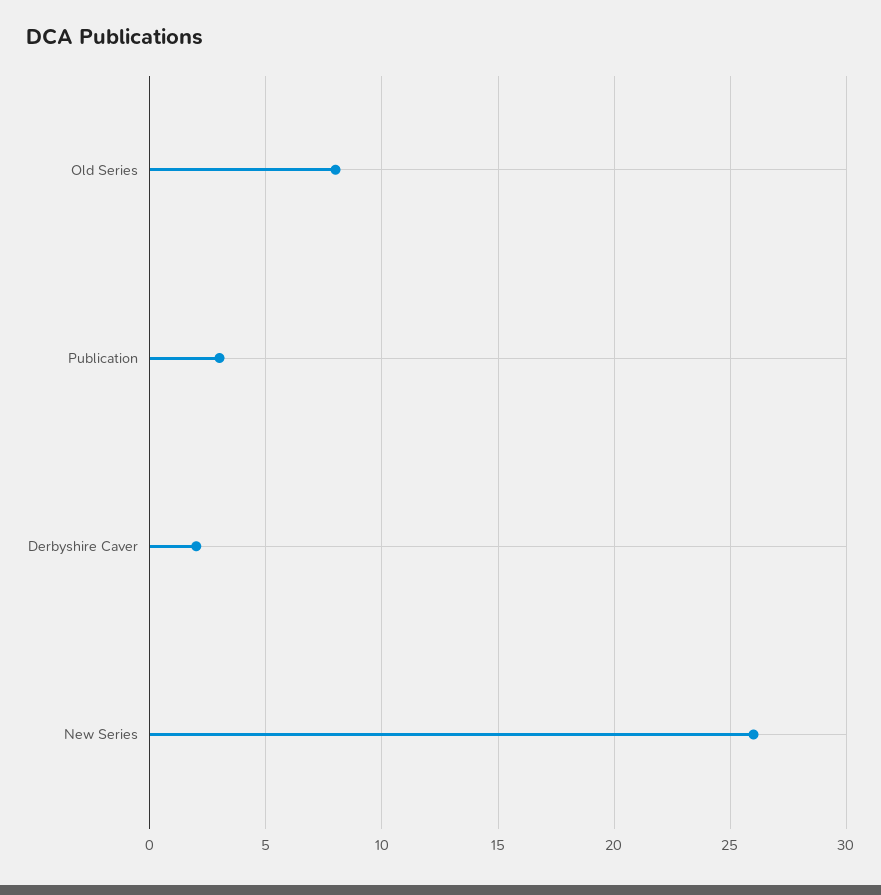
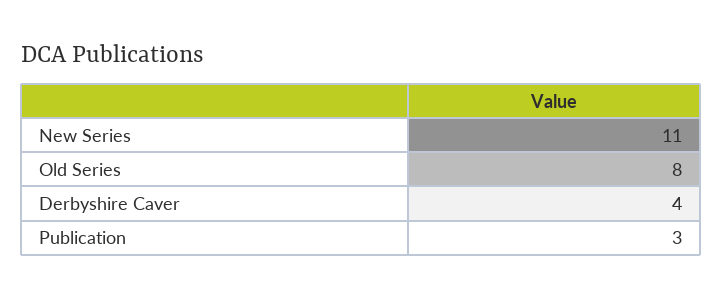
  {
    "Old Series": 8,
    "Publication": 3,
-   "Derbyshire Caver": 2,
+   "Derbyshire Caver": 4,
-   "New Series": 26
+   "New Series": 11
  }

